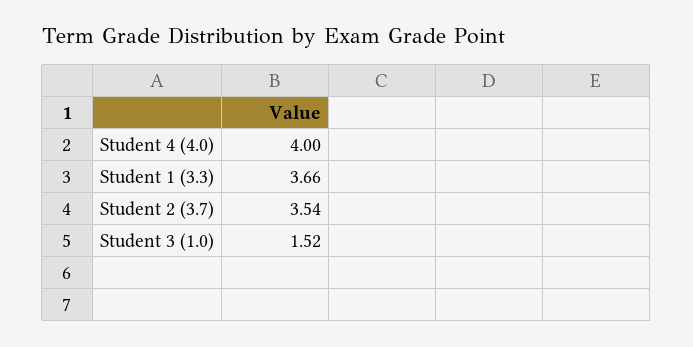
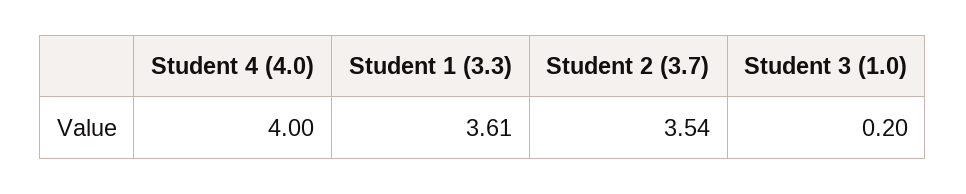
  {
    "Student 4 (4.0)": 4,
-   "Student 1 (3.3)": 3.66,
+   "Student 1 (3.3)": 3.61,
    "Student 2 (3.7)": 3.54,
-   "Student 3 (1.0)": 1.52
+   "Student 3 (1.0)": 0.2
  }

